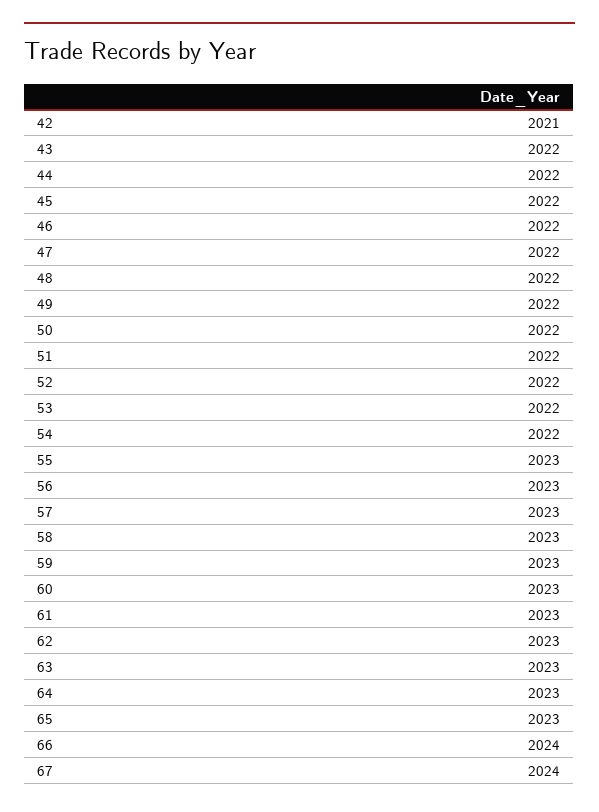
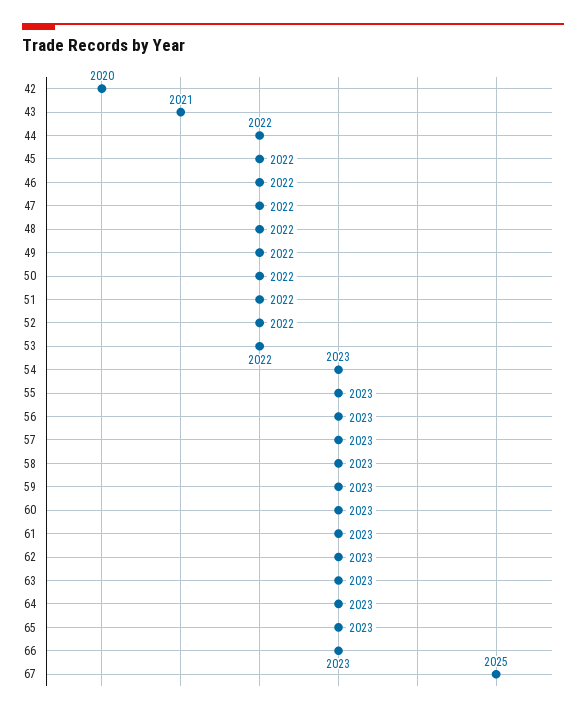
  {
-   "42": 2021,
+   "42": 2020,
-   "43": 2022,
+   "43": 2021,
    "44": 2022,
    "45": 2022,
    "46": 2022,
    "47": 2022,
    "48": 2022,
    "49": 2022,
    "50": 2022,
    "51": 2022,
    "52": 2022,
    "53": 2022,
-   "54": 2022,
+   "54": 2023,
    "55": 2023,
    "56": 2023,
    "57": 2023,
    "58": 2023,
    "59": 2023,
    "60": 2023,
    "61": 2023,
    "62": 2023,
    "63": 2023,
    "64": 2023,
    "65": 2023,
-   "66": 2024,
+   "66": 2023,
-   "67": 2024
+   "67": 2025
  }

